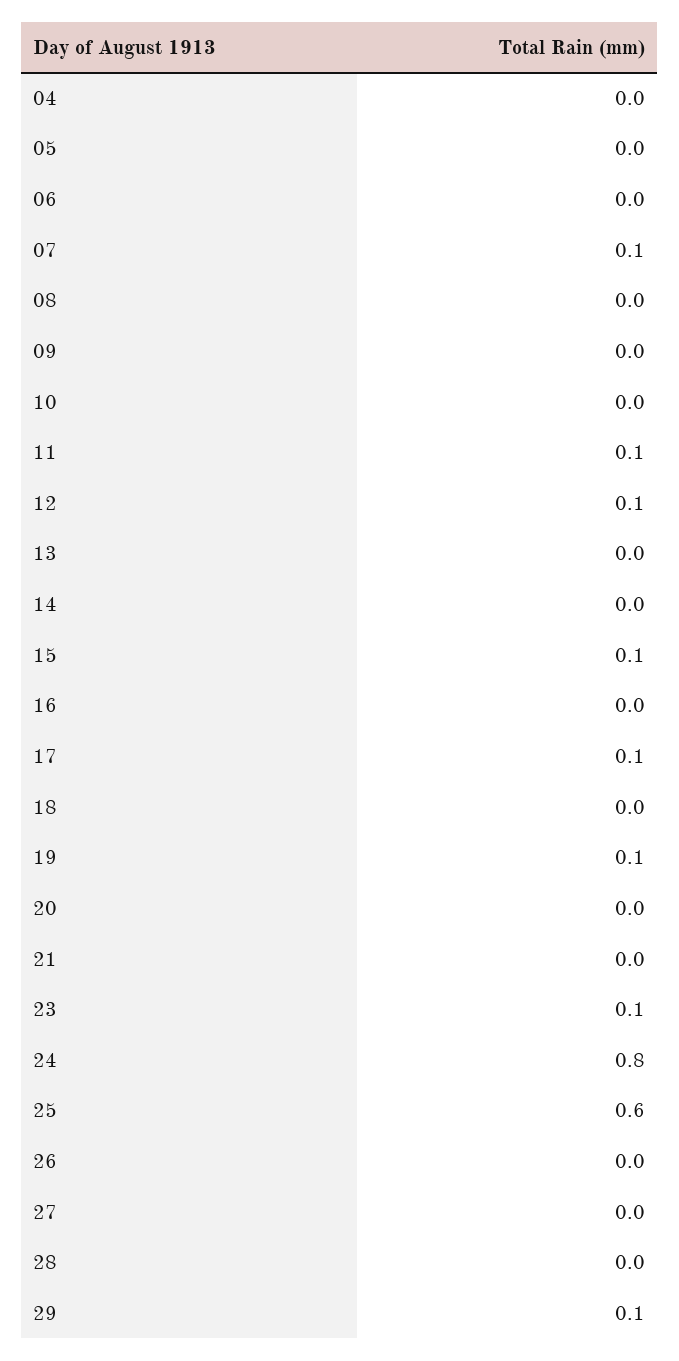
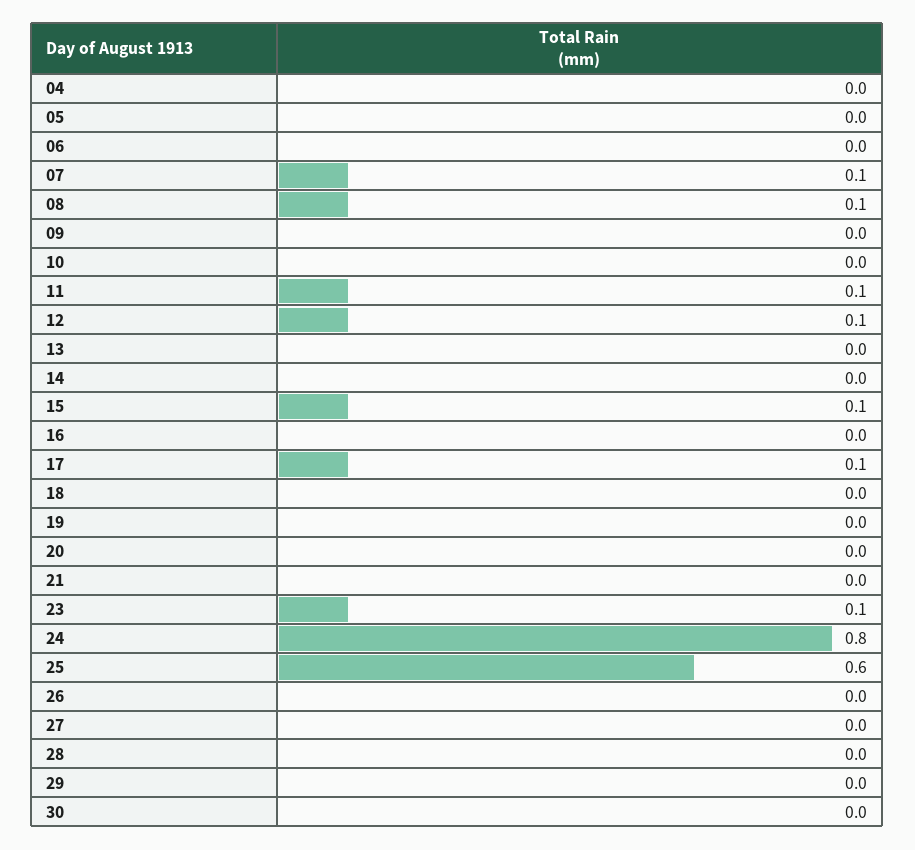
  {
    "04": 0,
    "05": 0,
    "06": 0,
    "07": 0.1,
-   "08": 0,
+   "08": 0.1,
    "09": 0,
    "10": 0,
    "11": 0.1,
    "12": 0.1,
    "13": 0,
    "14": 0,
    "15": 0.1,
    "16": 0,
    "17": 0.1,
    "18": 0,
-   "19": 0.1,
+   "19": 0,
    "20": 0,
    "21": 0,
    "23": 0.1,
    "24": 0.8,
    "25": 0.6,
    "26": 0,
    "27": 0,
    "28": 0,
-   "29": 0.1
+   "29": 0,
+   "30": 0
  }

